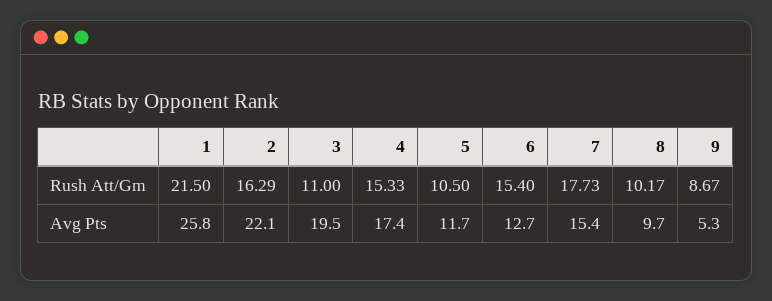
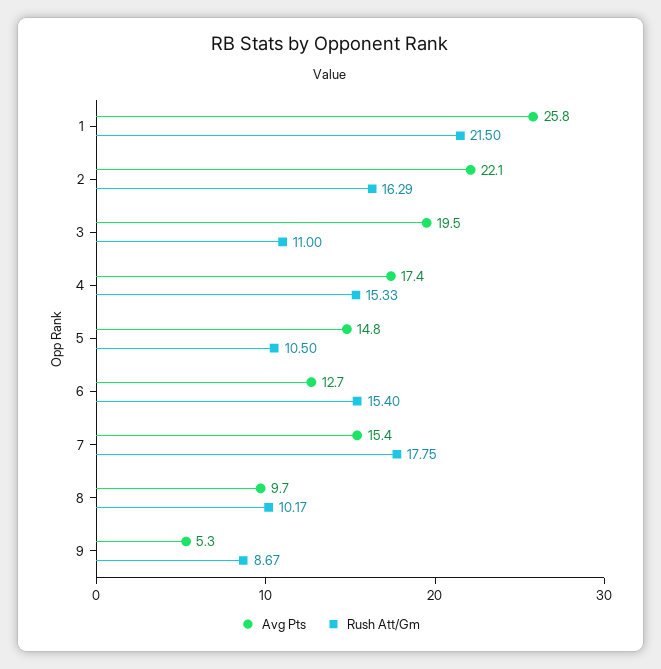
  {
    "Rush Att/Gm": {
      "1": 21.5,
      "2": 16.29,
      "3": 11,
      "4": 15.33,
      "5": 10.5,
      "6": 15.4,
-     "7": 17.73,
+     "7": 17.75,
      "8": 10.17,
      "9": 8.67
    },
    "Avg Pts": {
      "1": 25.8,
      "2": 22.1,
      "3": 19.5,
      "4": 17.4,
-     "5": 11.7,
+     "5": 14.8,
      "6": 12.7,
      "7": 15.4,
      "8": 9.7,
      "9": 5.3
    }
  }

